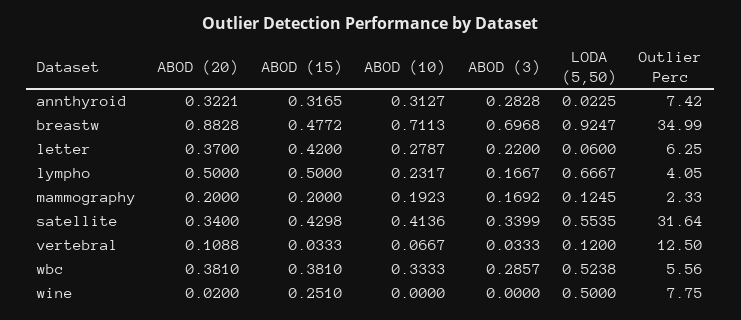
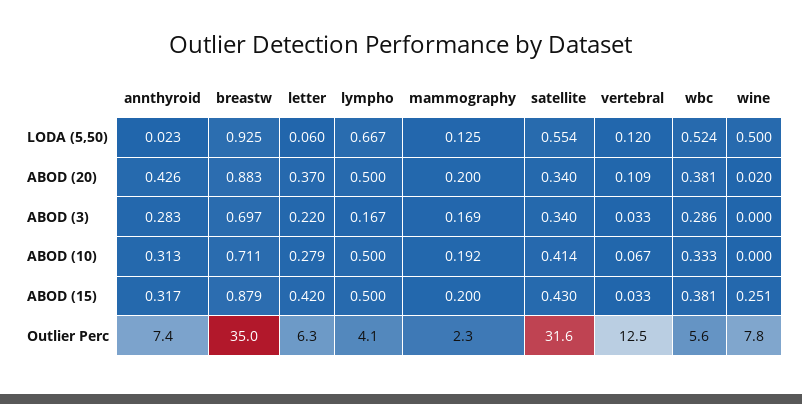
  {
    "ABOD (20)": {
-     "annthyroid": 0.3221,
+     "annthyroid": 0.426,
      "breastw": 0.8828,
      "letter": 0.37,
      "lympho": 0.5,
      "mammography": 0.2,
      "satellite": 0.34,
      "vertebral": 0.1088,
      "wbc": 0.381,
      "wine": 0.02
    },
    "ABOD (15)": {
      "annthyroid": 0.3165,
-     "breastw": 0.4772,
+     "breastw": 0.879,
      "letter": 0.42,
      "lympho": 0.5,
      "mammography": 0.2,
      "satellite": 0.4298,
      "vertebral": 0.0333,
      "wbc": 0.381,
      "wine": 0.251
    },
    "ABOD (10)": {
      "annthyroid": 0.3127,
      "breastw": 0.7113,
      "letter": 0.2787,
-     "lympho": 0.2317,
+     "lympho": 0.5,
      "mammography": 0.1923,
      "satellite": 0.4136,
      "vertebral": 0.0667,
      "wbc": 0.3333,
      "wine": 0
    },
    "ABOD (3)": {
      "annthyroid": 0.2828,
      "breastw": 0.6968,
      "letter": 0.22,
      "lympho": 0.1667,
      "mammography": 0.1692,
      "satellite": 0.3399,
      "vertebral": 0.0333,
      "wbc": 0.2857,
      "wine": 0
    },
    "LODA (5,50)": {
      "annthyroid": 0.0225,
      "breastw": 0.9247,
      "letter": 0.06,
      "lympho": 0.6667,
      "mammography": 0.1245,
      "satellite": 0.5535,
      "vertebral": 0.12,
      "wbc": 0.5238,
      "wine": 0.5
    },
    "Outlier Perc": {
      "annthyroid": 7.42,
      "breastw": 34.99,
      "letter": 6.25,
      "lympho": 4.05,
      "mammography": 2.33,
      "satellite": 31.64,
      "vertebral": 12.5,
      "wbc": 5.56,
      "wine": 7.75
    }
  }

